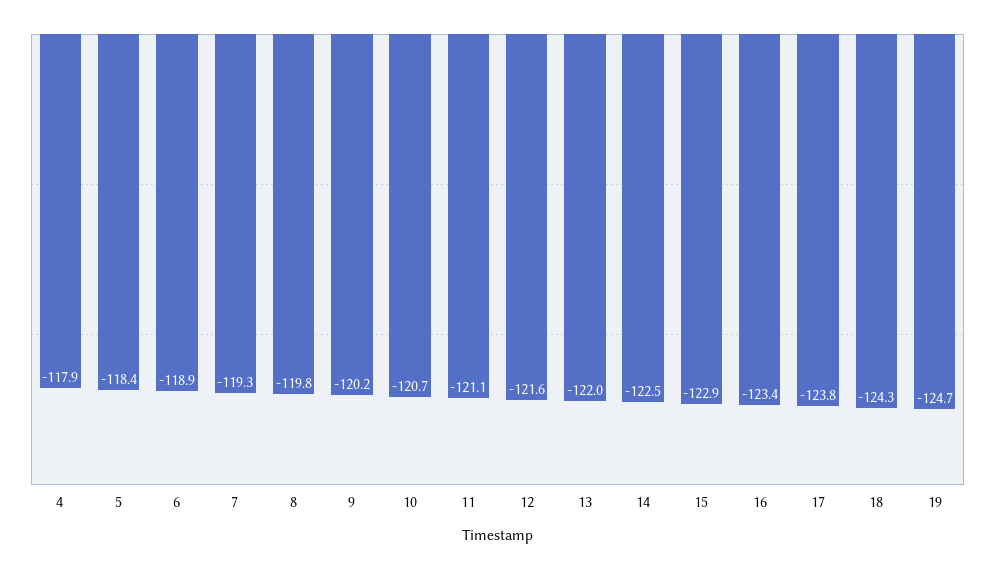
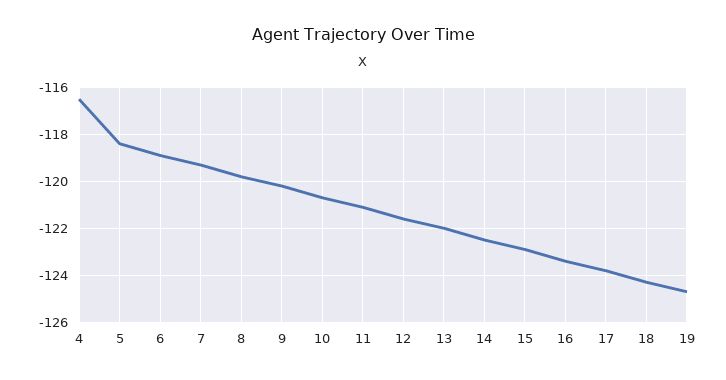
  {
-   "4": -117.9,
+   "4": -116.5,
    "5": -118.4,
    "6": -118.9,
    "7": -119.3,
    "8": -119.8,
    "9": -120.2,
    "10": -120.7,
    "11": -121.1,
    "12": -121.6,
    "13": -122,
    "14": -122.5,
    "15": -122.9,
    "16": -123.4,
    "17": -123.8,
    "18": -124.3,
    "19": -124.7
  }

